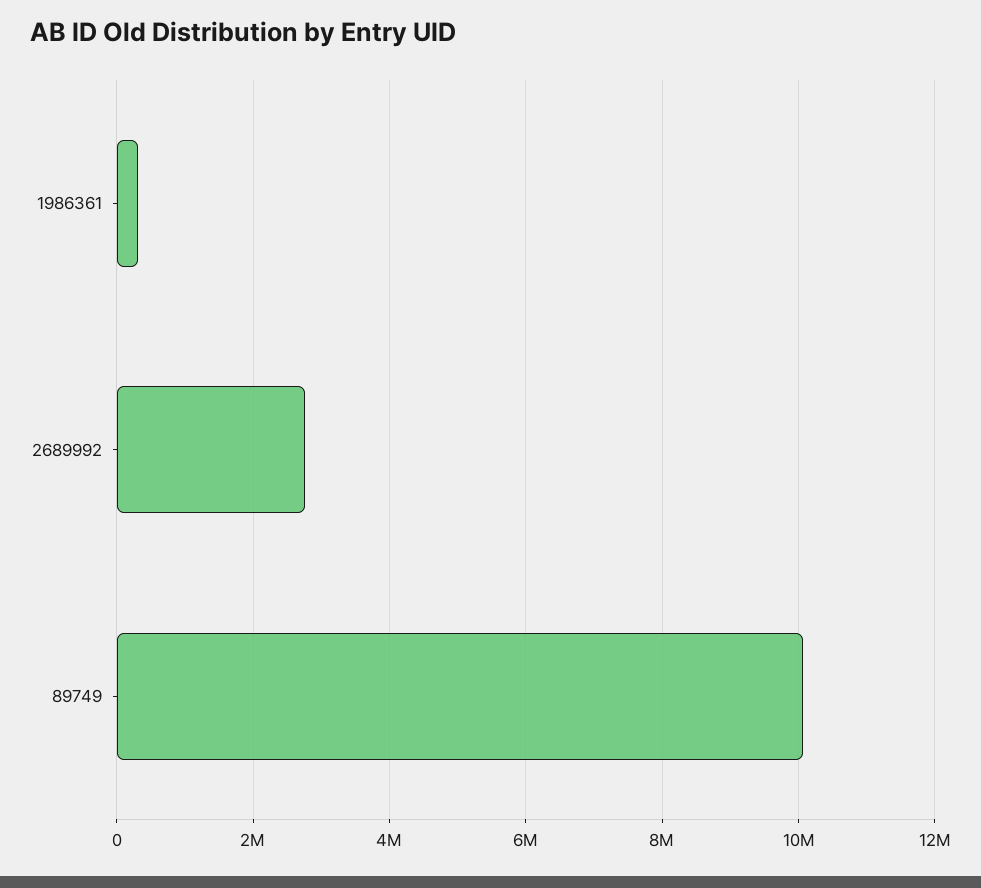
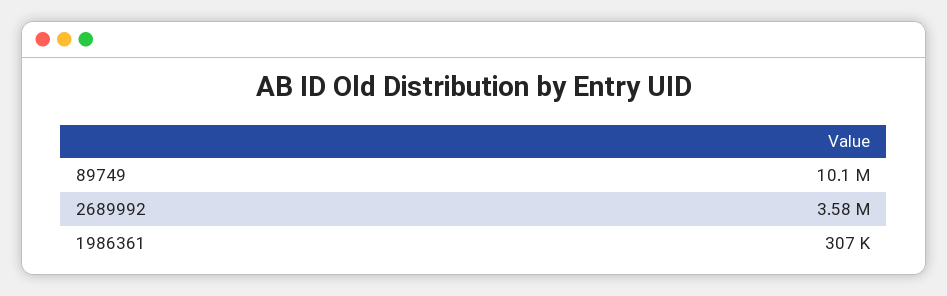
  {
    "1986361": 307000,
-   "2689992": 2800000,
+   "2689992": 3580000,
    "89749": 10100000
  }

